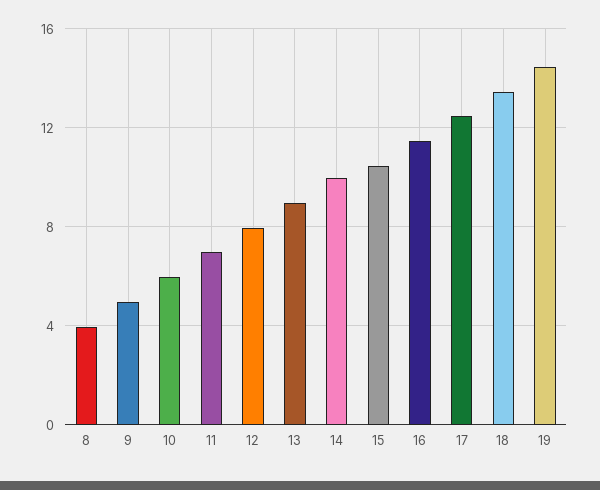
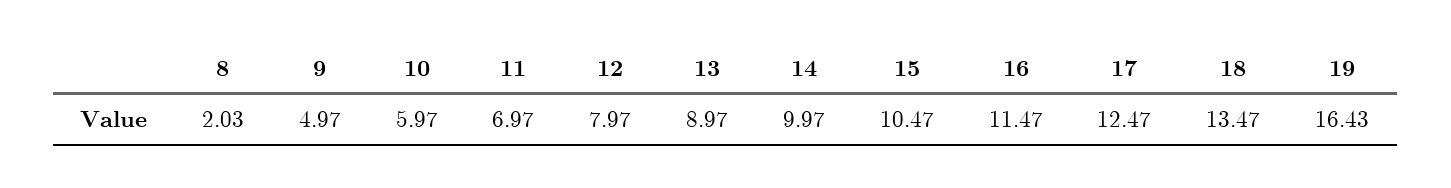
  {
-   "8": 4,
+   "8": 2.03,
    "9": 4.97,
    "10": 5.97,
    "11": 6.97,
    "12": 7.97,
    "13": 8.97,
    "14": 9.97,
    "15": 10.47,
    "16": 11.47,
    "17": 12.47,
    "18": 13.47,
-   "19": 14.5
+   "19": 16.43
  }

